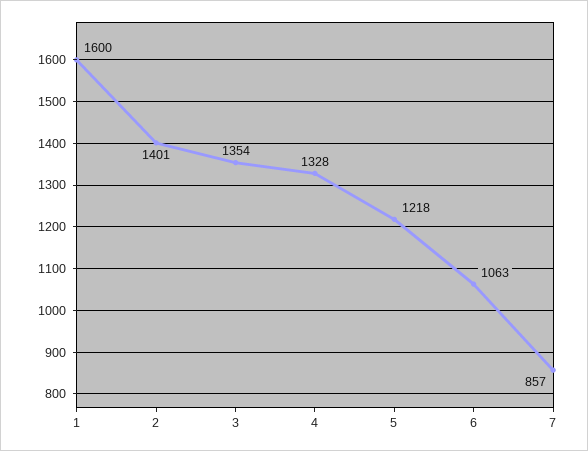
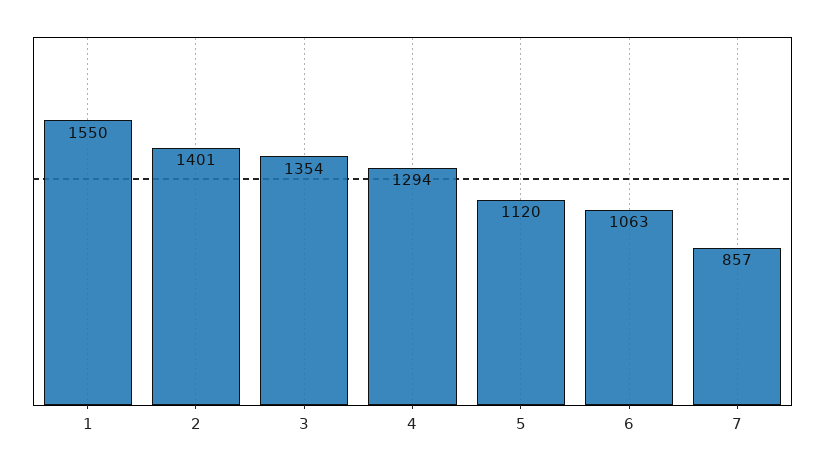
  {
-   "1": 1600,
+   "1": 1550,
    "2": 1401,
    "3": 1354,
-   "4": 1328,
+   "4": 1294,
-   "5": 1218,
+   "5": 1120,
    "6": 1063,
    "7": 857
  }

